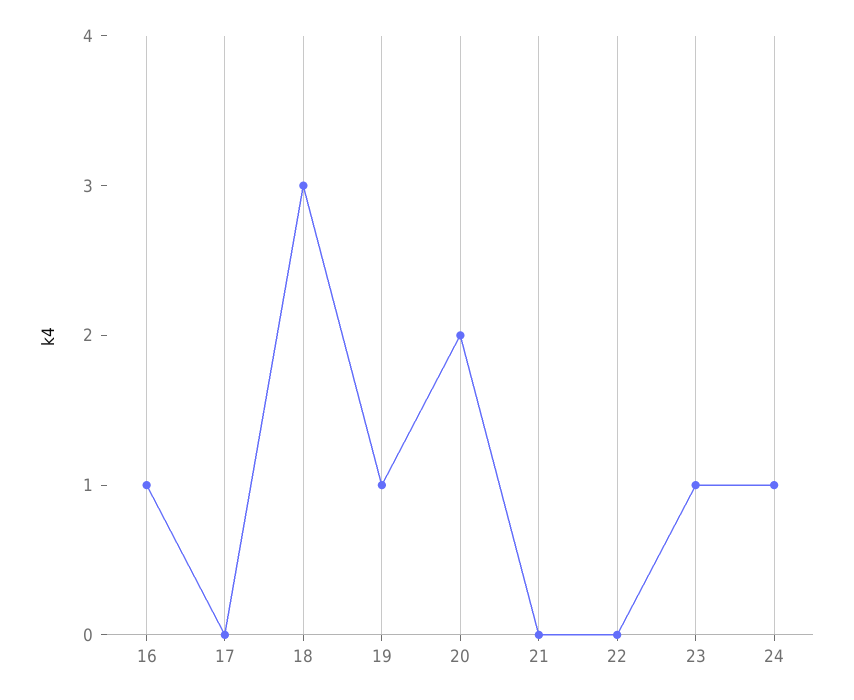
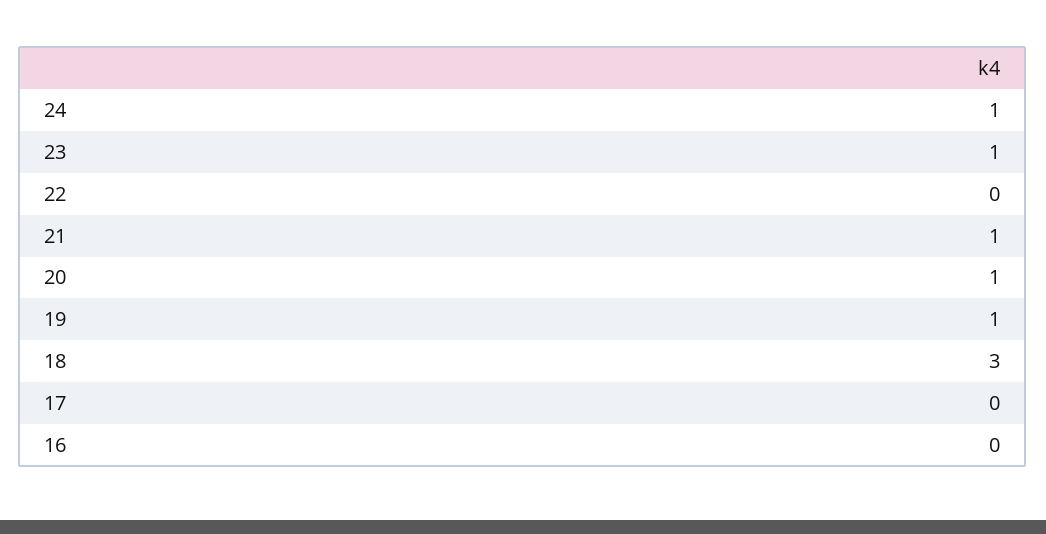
  {
-   "16": 1,
+   "16": 0,
    "17": 0,
    "18": 3,
    "19": 1,
-   "20": 2,
+   "20": 1,
-   "21": 0,
+   "21": 1,
    "22": 0,
    "23": 1,
    "24": 1
  }

